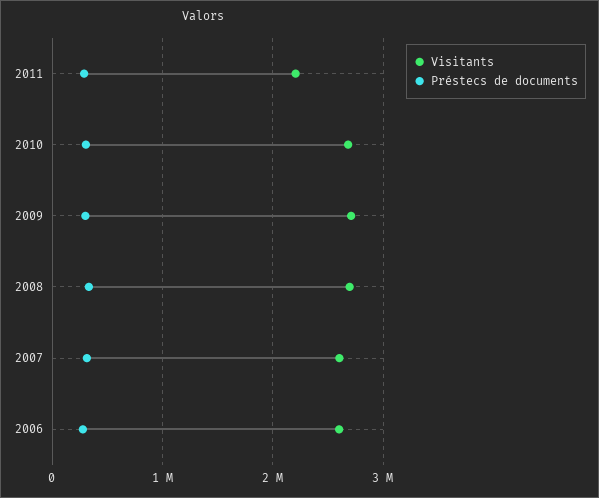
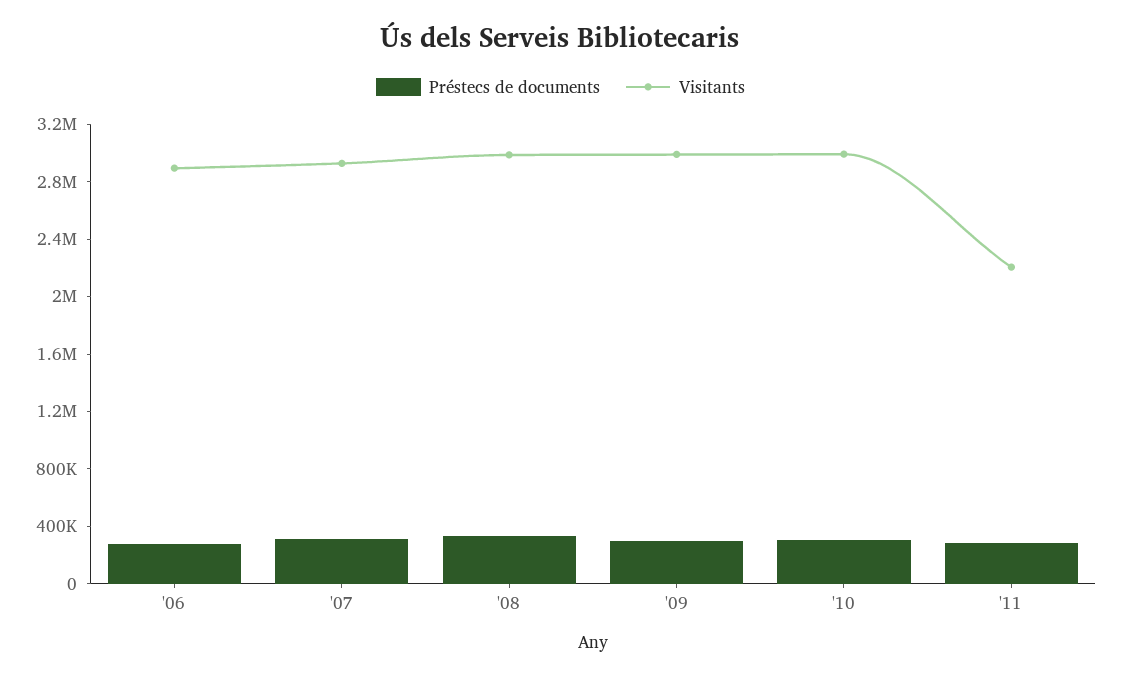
  {
    "Visitants": {
      "2011": 2200000,
-     "2010": 2700000,
+     "2010": 3000000,
-     "2009": 2700000,
+     "2009": 3000000,
-     "2008": 2700000,
+     "2008": 3000000,
-     "2007": 2600000,
+     "2007": 2900000,
-     "2006": 2600000
+     "2006": 2900000
    },
    "Préstecs de documents": {
      "2011": 300000,
      "2010": 300000,
      "2009": 300000,
      "2008": 300000,
      "2007": 300000,
      "2006": 300000
    }
  }

